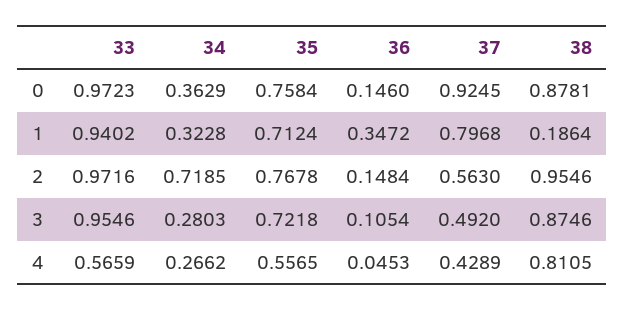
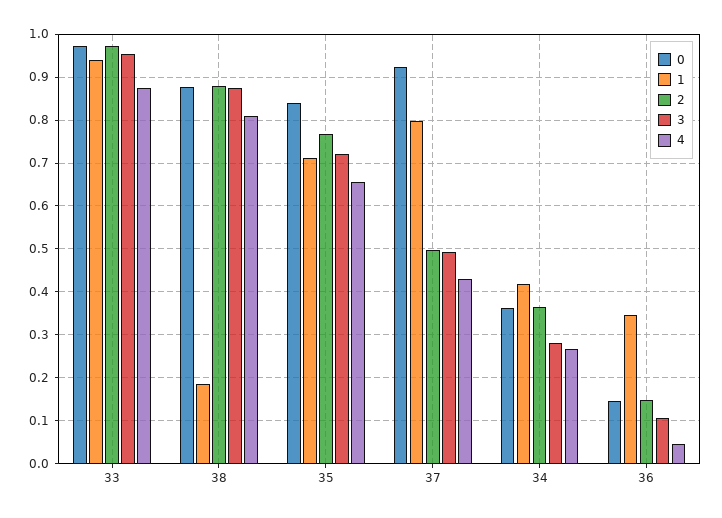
  {
    "0": {
      "33": 0.9723,
      "34": 0.3629,
-     "35": 0.7584,
+     "35": 0.84,
      "36": 0.146,
      "37": 0.9245,
      "38": 0.8781
    },
    "1": {
      "33": 0.9402,
-     "34": 0.3228,
+     "34": 0.42,
      "35": 0.7124,
      "36": 0.3472,
      "37": 0.7968,
      "38": 0.1864
    },
    "2": {
      "33": 0.9716,
-     "34": 0.7185,
+     "34": 0.36,
      "35": 0.7678,
      "36": 0.1484,
-     "37": 0.563,
+     "37": 0.5,
-     "38": 0.9546
+     "38": 0.88
    },
    "3": {
      "33": 0.9546,
      "34": 0.2803,
      "35": 0.7218,
      "36": 0.1054,
      "37": 0.492,
      "38": 0.8746
    },
    "4": {
-     "33": 0.5659,
+     "33": 0.88,
      "34": 0.2662,
-     "35": 0.5565,
+     "35": 0.66,
      "36": 0.0453,
      "37": 0.4289,
      "38": 0.8105
    }
  }

